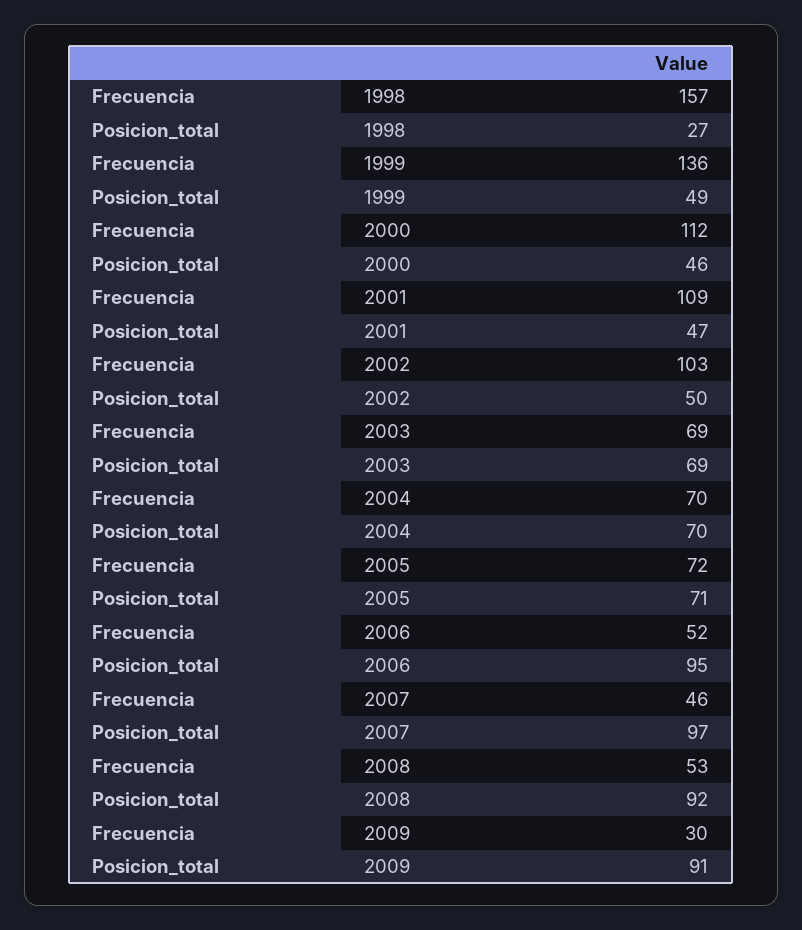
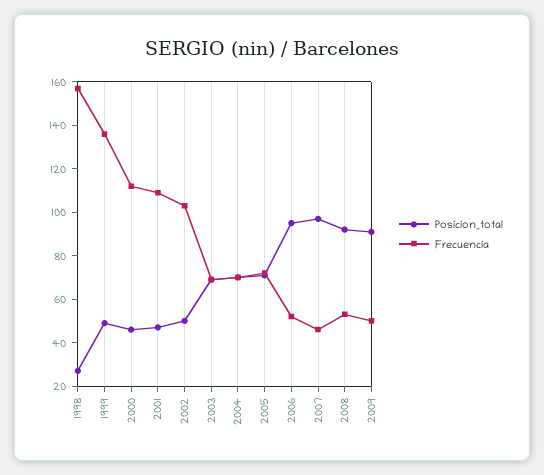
  {
    "Frecuencia": {
      "1998": 157,
      "1999": 136,
      "2000": 112,
      "2001": 109,
      "2002": 103,
      "2003": 69,
      "2004": 70,
      "2005": 72,
      "2006": 52,
      "2007": 46,
      "2008": 53,
-     "2009": 30
+     "2009": 50
    },
    "Posicion_total": {
      "1998": 27,
      "1999": 49,
      "2000": 46,
      "2001": 47,
      "2002": 50,
      "2003": 69,
      "2004": 70,
      "2005": 71,
      "2006": 95,
      "2007": 97,
      "2008": 92,
      "2009": 91
    }
  }

